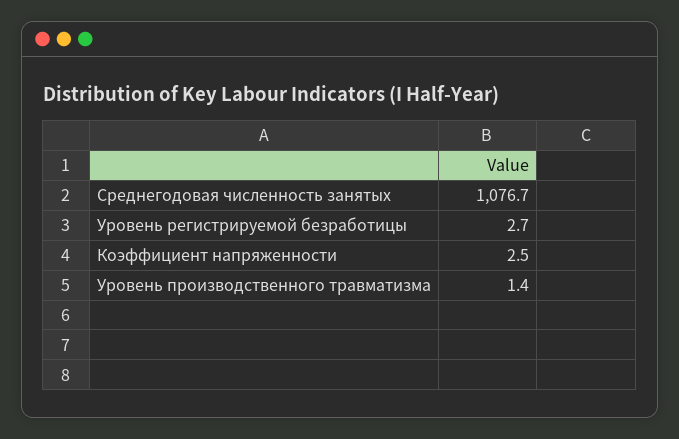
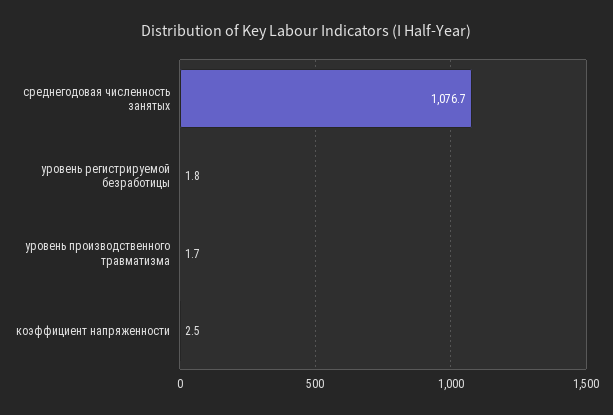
  {
    "Среднегодовая численность занятых": 1076.7,
-   "Уровень регистрируемой безработицы": 2.7,
+   "Уровень регистрируемой безработицы": 1.8,
    "Коэффициент напряженности": 2.5,
-   "Уровень производственного травматизма": 1.4
+   "Уровень производственного травматизма": 1.7
  }

